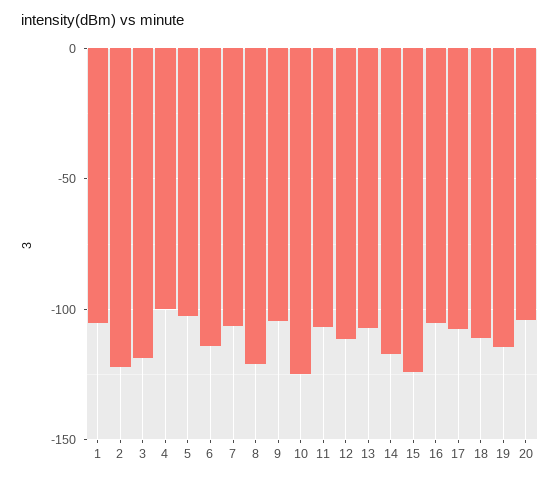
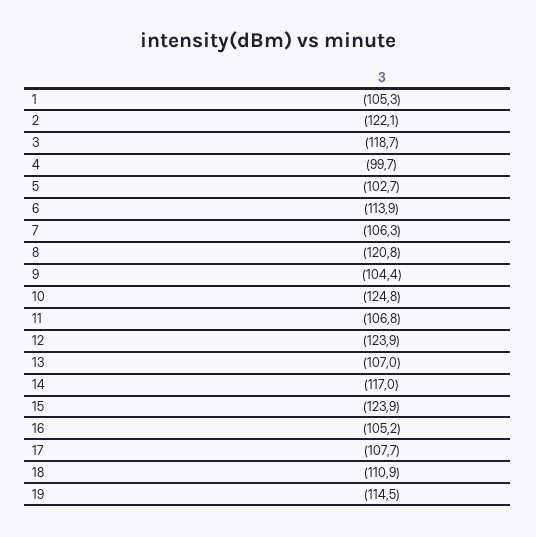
  {
    "1": -105.3,
    "2": -122.1,
    "3": -118.7,
    "4": -99.7,
    "5": -102.7,
    "6": -113.9,
    "7": -106.3,
    "8": -120.8,
    "9": -104.4,
    "10": -124.8,
    "11": -106.8,
-   "12": -110,
+   "12": -123.9,
    "13": -107,
    "14": -117,
    "15": -123.9,
    "16": -105.2,
    "17": -107.7,
    "18": -110.9,
-   "19": -114.5,
+   "19": -114.5
-   "20": -105
  }

